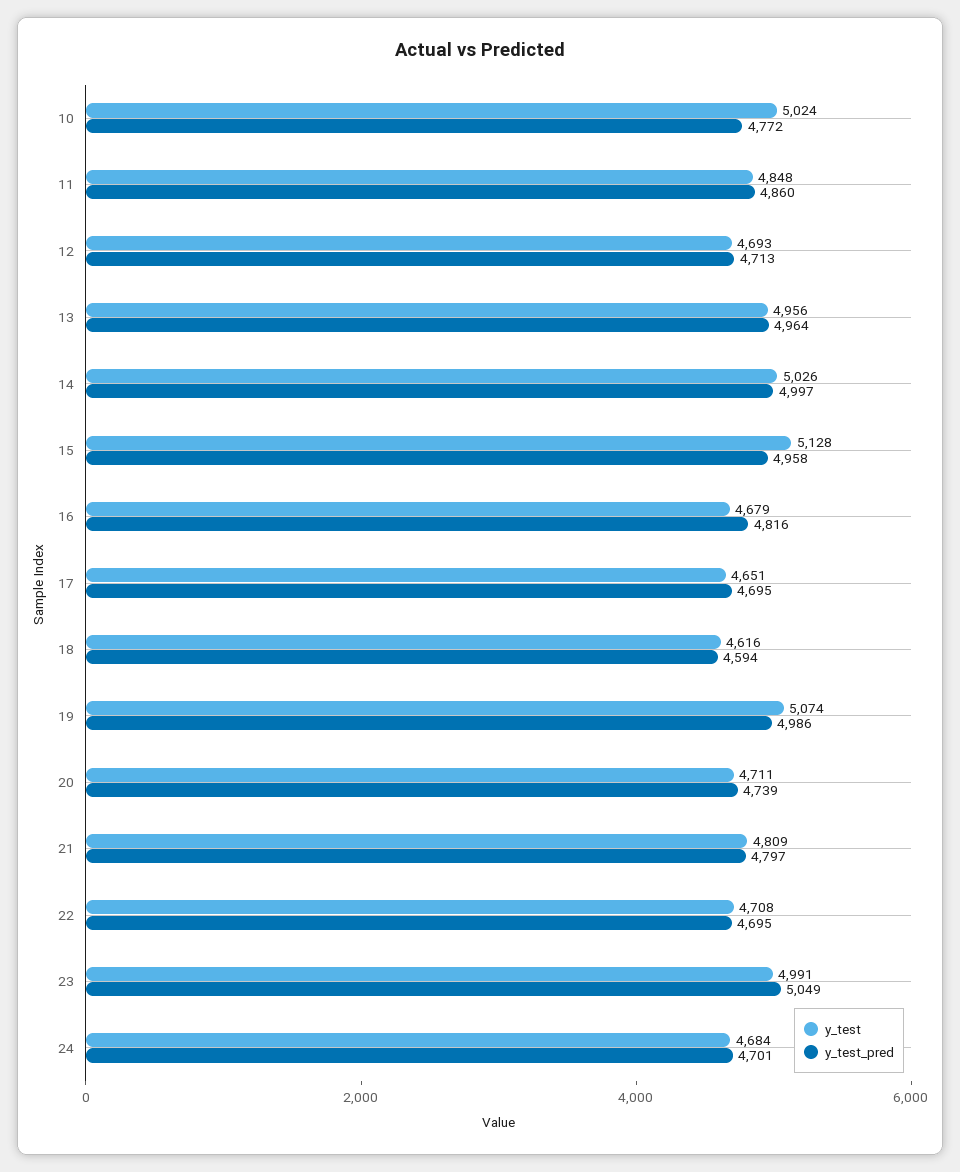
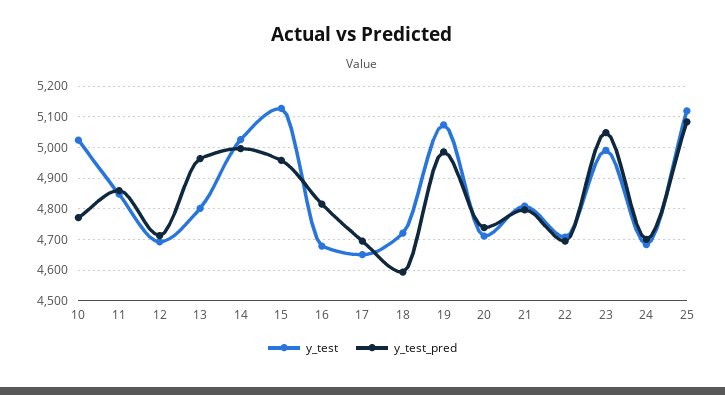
  {
    "y_test": {
      "10": 5024,
      "11": 4848,
      "12": 4693,
-     "13": 4956,
+     "13": 4800,
      "14": 5026,
      "15": 5128,
      "16": 4679,
      "17": 4651,
-     "18": 4616,
+     "18": 4720,
      "19": 5074,
      "20": 4711,
      "21": 4809,
      "22": 4708,
      "23": 4991,
-     "24": 4684
+     "24": 4684,
+     "25": 5120
    },
    "y_test_pred": {
      "10": 4772,
      "11": 4860,
      "12": 4713,
      "13": 4964,
      "14": 4997,
      "15": 4958,
      "16": 4816,
      "17": 4695,
      "18": 4594,
      "19": 4986,
      "20": 4739,
      "21": 4797,
      "22": 4695,
      "23": 5049,
-     "24": 4701
+     "24": 4701,
+     "25": 5080
    }
  }

